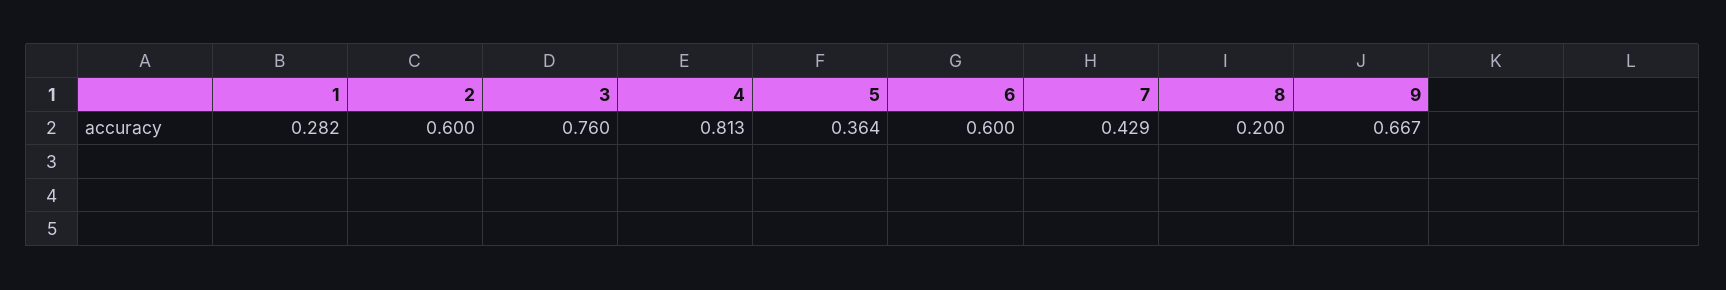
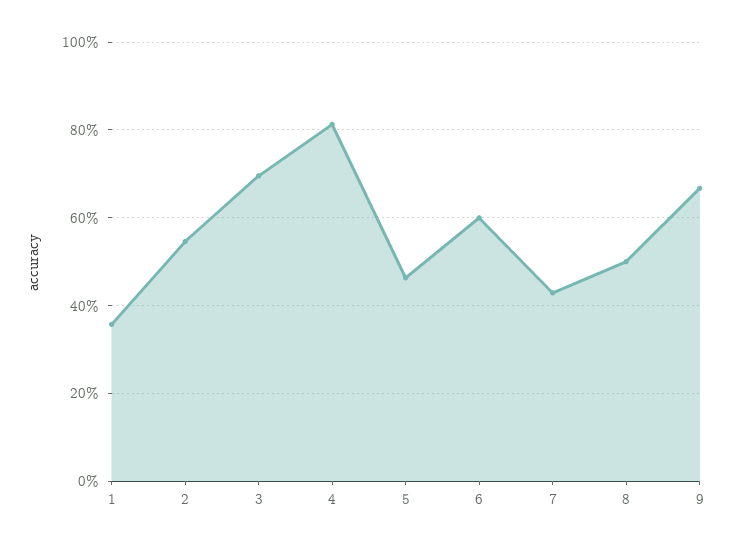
  {
-   "1": 0.282,
+   "1": 0.36,
-   "2": 0.6,
+   "2": 0.54,
-   "3": 0.76,
+   "3": 0.7,
    "4": 0.813,
-   "5": 0.364,
+   "5": 0.46,
    "6": 0.6,
    "7": 0.429,
-   "8": 0.2,
+   "8": 0.5,
    "9": 0.667
  }

